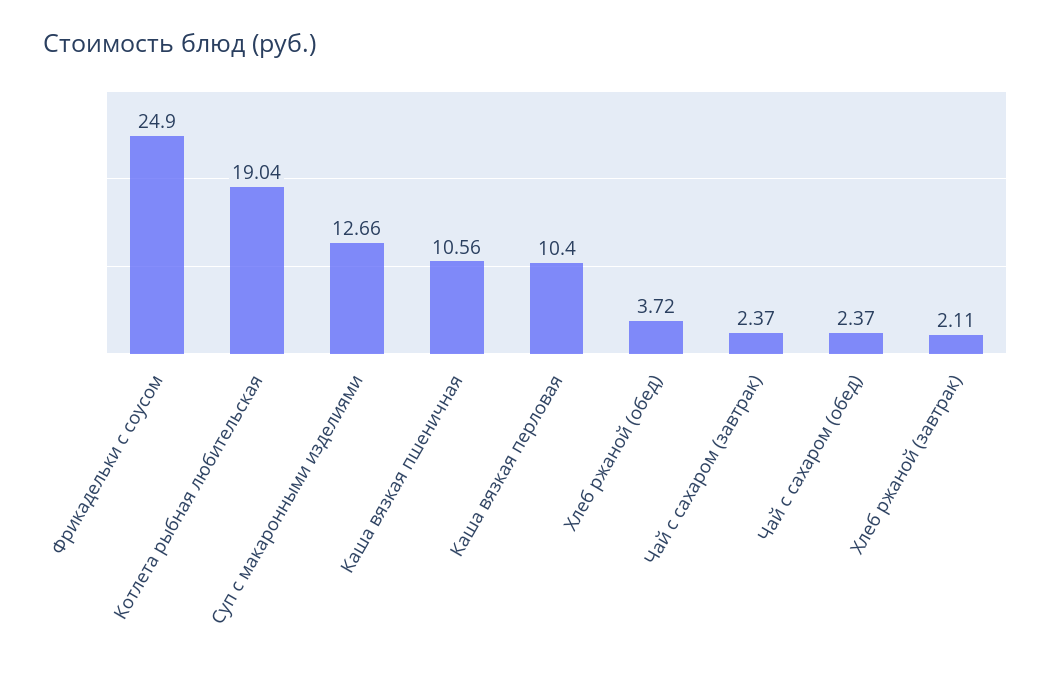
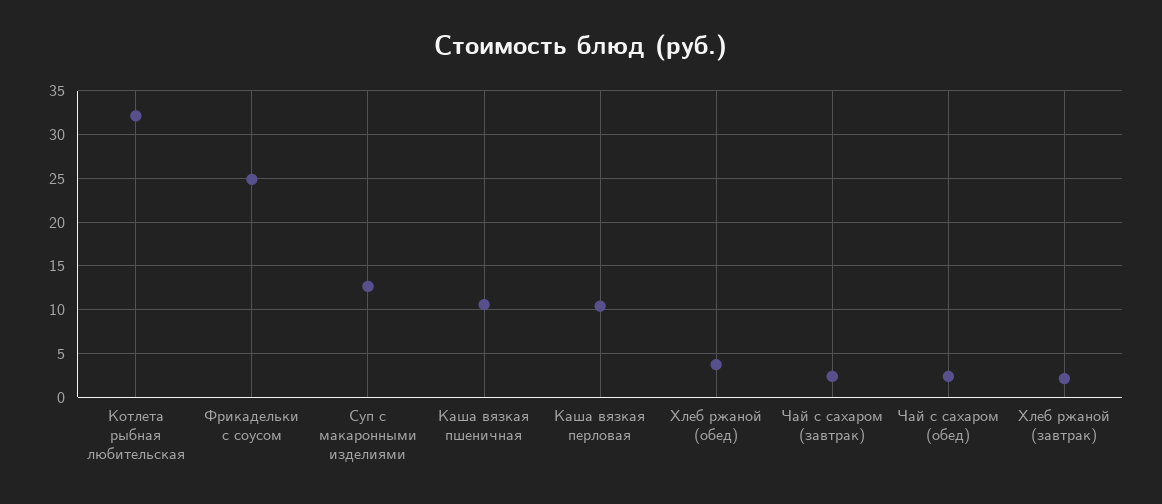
  {
    "Фрикадельки с соусом": 24.9,
-   "Котлета рыбная любительская": 19.04,
+   "Котлета рыбная любительская": 32,
    "Суп с макаронными изделиями": 12.66,
    "Каша вязкая пшеничная": 10.56,
    "Каша вязкая перловая": 10.4,
    "Хлеб ржаной (обед)": 3.72,
    "Чай с сахаром (завтрак)": 2.37,
    "Чай с сахаром (обед)": 2.37,
    "Хлеб ржаной (завтрак)": 2.11
  }

